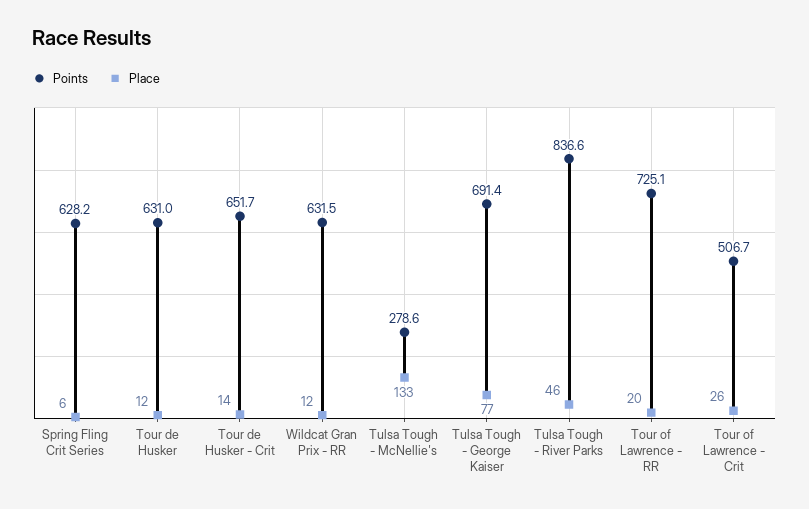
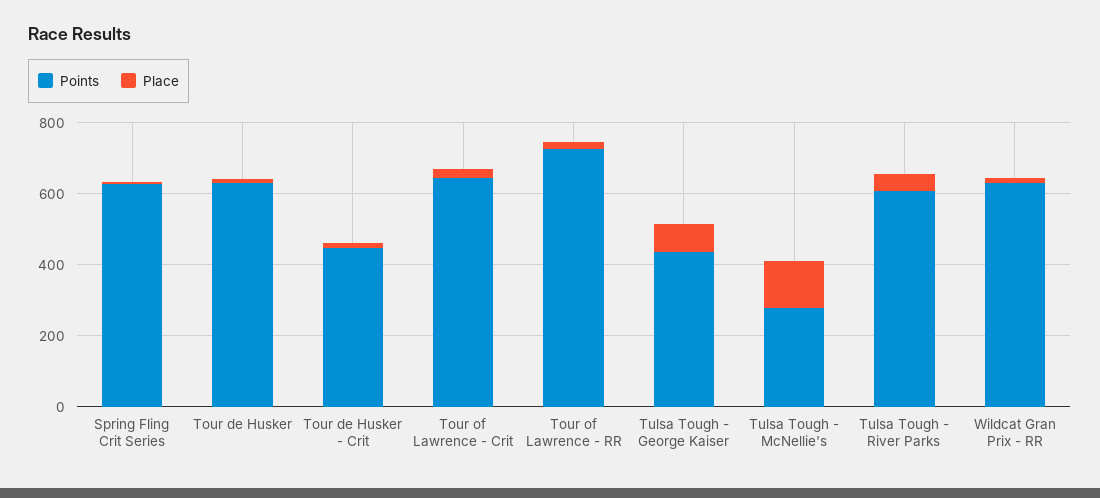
  {
    "Points": {
      "Spring Fling Crit Series": 628.2,
      "Tour de Husker": 631,
-     "Tour de Husker - Crit": 651.7,
+     "Tour de Husker - Crit": 450,
      "Wildcat Gran Prix - RR": 631.5,
      "Tulsa Tough - McNellie's": 278.6,
-     "Tulsa Tough - George Kaiser": 691.4,
+     "Tulsa Tough - George Kaiser": 450,
-     "Tulsa Tough - River Parks": 836.6,
+     "Tulsa Tough - River Parks": 600,
      "Tour of Lawrence - RR": 725.1,
-     "Tour of Lawrence - Crit": 506.7
+     "Tour of Lawrence - Crit": 650
    },
    "Place": {
      "Spring Fling Crit Series": 6,
      "Tour de Husker": 12,
      "Tour de Husker - Crit": 14,
      "Wildcat Gran Prix - RR": 12,
      "Tulsa Tough - McNellie's": 133,
      "Tulsa Tough - George Kaiser": 77,
      "Tulsa Tough - River Parks": 46,
      "Tour of Lawrence - RR": 20,
      "Tour of Lawrence - Crit": 26
    }
  }

